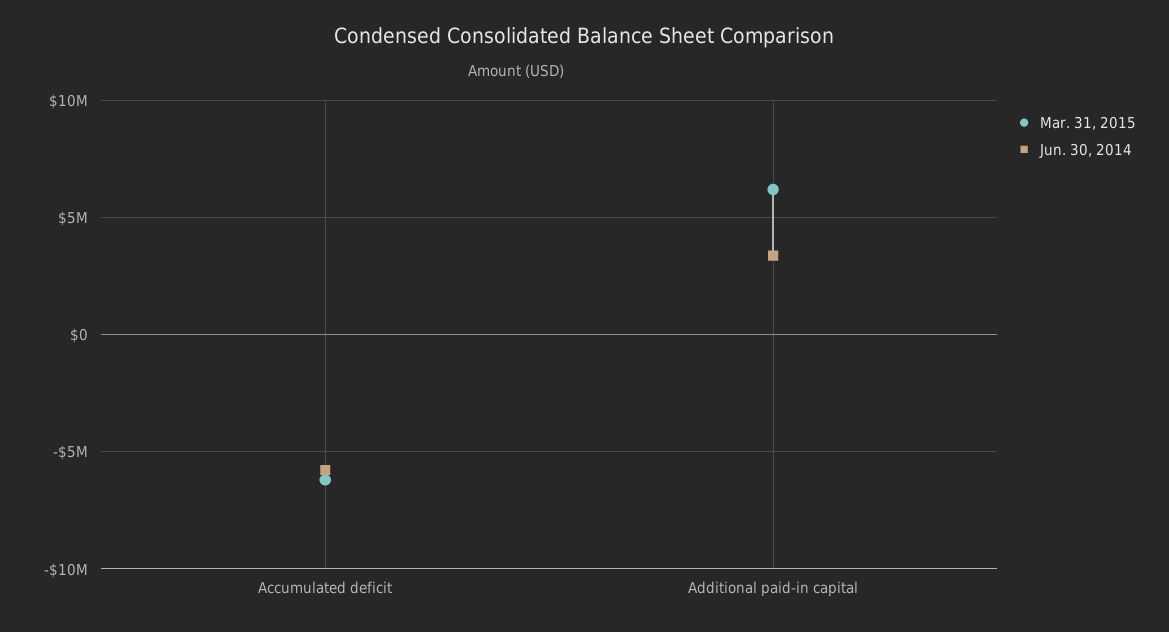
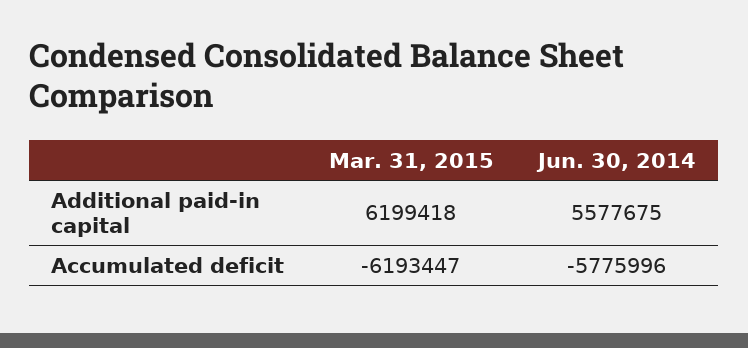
  {
    "Mar. 31, 2015": {
      "Accumulated deficit": -6193447,
      "Additional paid-in capital": 6199418
    },
    "Jun. 30, 2014": {
      "Accumulated deficit": -5775996,
-     "Additional paid-in capital": 3500000
+     "Additional paid-in capital": 5577675
    }
  }

